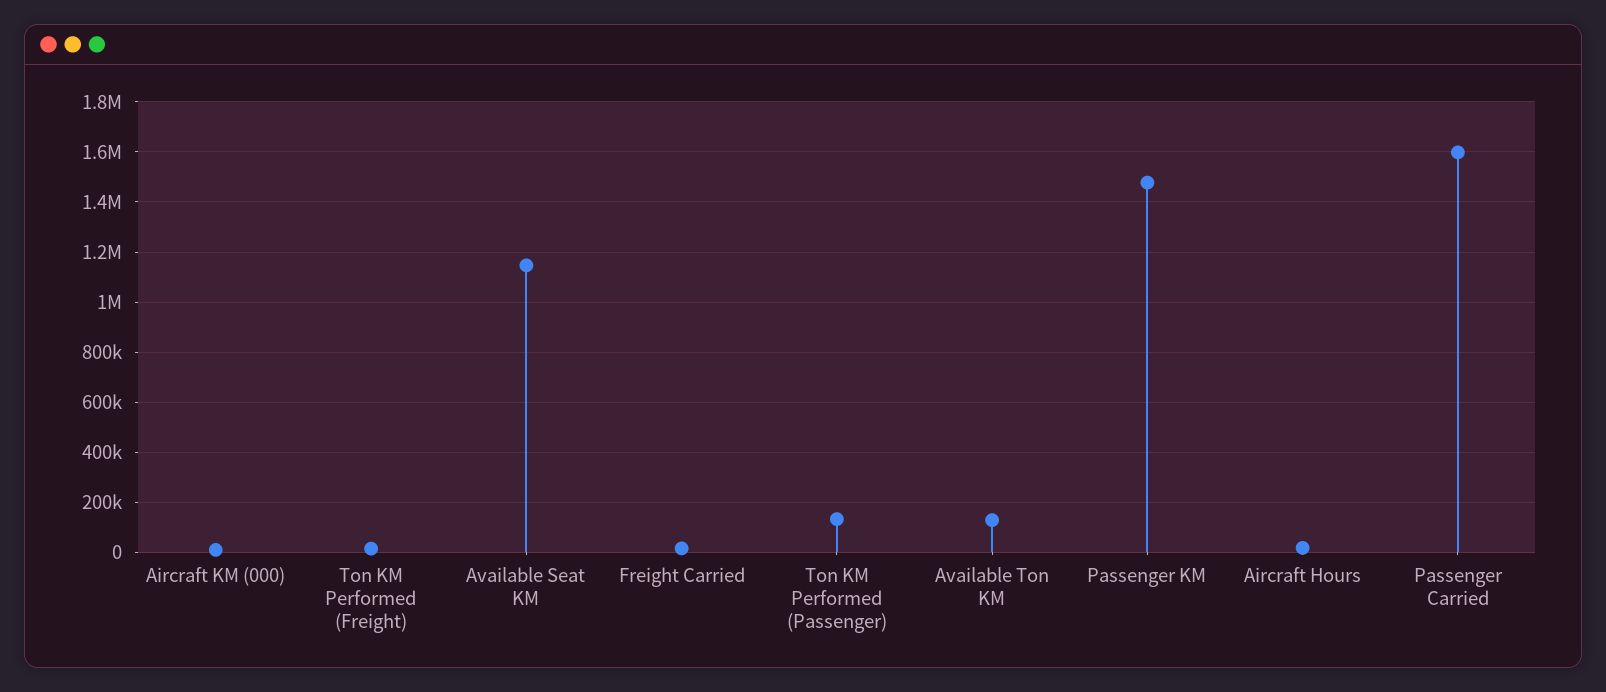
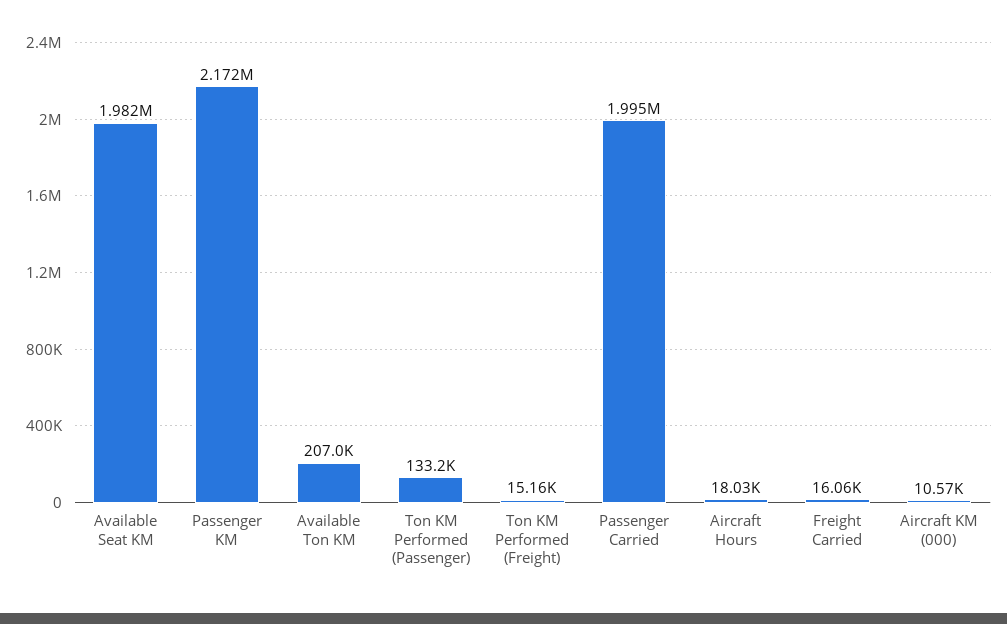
  {
    "Aircraft KM (000)": 10570,
    "Ton KM Performed (Freight)": 15160,
-   "Available Seat KM": 1150000,
+   "Available Seat KM": 1982000,
    "Freight Carried": 16060,
    "Ton KM Performed (Passenger)": 133200,
-   "Available Ton KM": 125000,
+   "Available Ton KM": 207000,
-   "Passenger KM": 1475000,
+   "Passenger KM": 2172000,
    "Aircraft Hours": 18030,
-   "Passenger Carried": 1600000
+   "Passenger Carried": 1995000
  }

